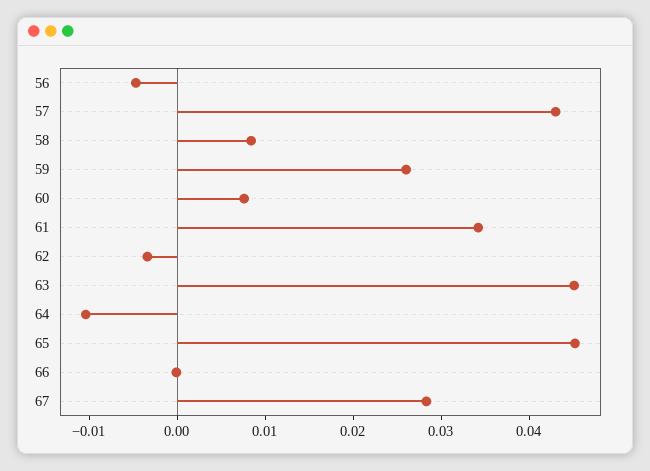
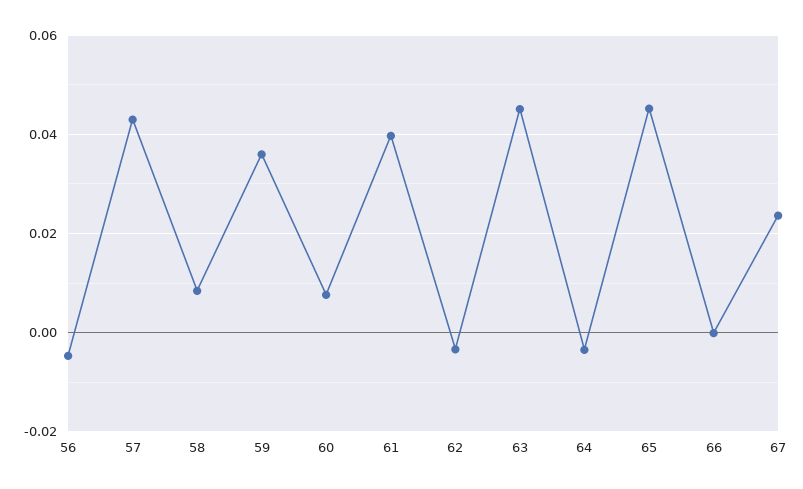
  {
    "56": -0.004,
    "57": 0.044,
    "58": 0.008,
-   "59": 0.026,
+   "59": 0.036,
    "60": 0.008,
-   "61": 0.034,
+   "61": 0.04,
    "62": -0.004,
    "63": 0.046,
-   "64": -0.01,
+   "64": -0.004,
    "65": 0.046,
    "66": 0,
-   "67": 0.028
+   "67": 0.024
  }

